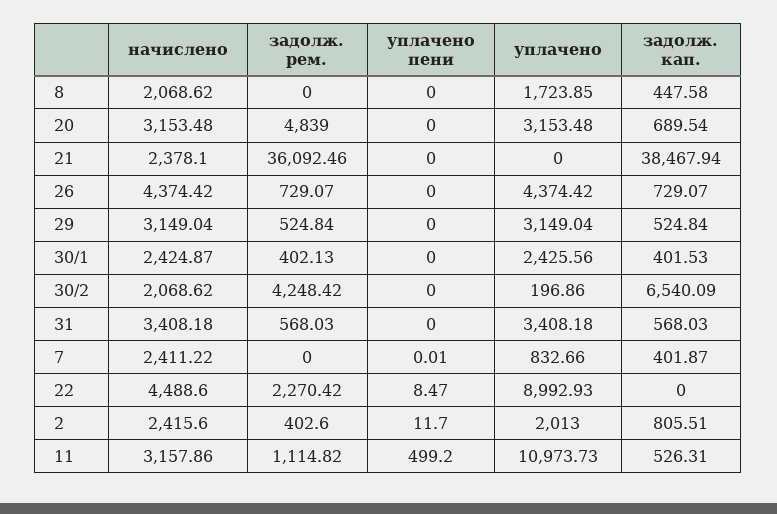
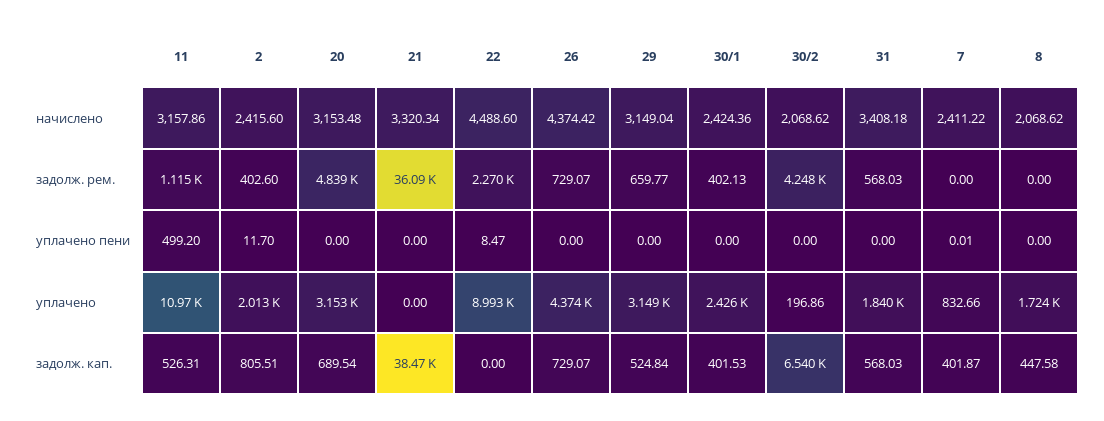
  {
    "начислено": {
      "8": 2068.62,
      "20": 3153.48,
-     "21": 2378.1,
+     "21": 3320.34,
      "26": 4374.42,
      "29": 3149.04,
-     "30/1": 2424.87,
+     "30/1": 2424.36,
      "30/2": 2068.62,
      "31": 3408.18,
      "7": 2411.22,
      "22": 4488.6,
      "2": 2415.6,
      "11": 3157.86
    },
    "задолж. рем.": {
      "8": 0,
      "20": 4839,
      "21": 36092.46,
      "26": 729.07,
-     "29": 524.84,
+     "29": 659.77,
      "30/1": 402.13,
      "30/2": 4248.42,
      "31": 568.03,
      "7": 0,
      "22": 2270.42,
      "2": 402.6,
      "11": 1114.82
    },
    "уплачено пени": {
      "8": 0,
      "20": 0,
      "21": 0,
      "26": 0,
      "29": 0,
      "30/1": 0,
      "30/2": 0,
      "31": 0,
      "7": 0.01,
      "22": 8.47,
      "2": 11.7,
      "11": 499.2
    },
    "уплачено": {
      "8": 1723.85,
      "20": 3153.48,
      "21": 0,
      "26": 4374.42,
      "29": 3149.04,
      "30/1": 2425.56,
      "30/2": 196.86,
-     "31": 3408.18,
+     "31": 1840,
      "7": 832.66,
      "22": 8992.93,
      "2": 2013,
      "11": 10973.73
    },
    "задолж. кап.": {
      "8": 447.58,
      "20": 689.54,
      "21": 38467.94,
      "26": 729.07,
      "29": 524.84,
      "30/1": 401.53,
      "30/2": 6540.09,
      "31": 568.03,
      "7": 401.87,
      "22": 0,
      "2": 805.51,
      "11": 526.31
    }
  }

